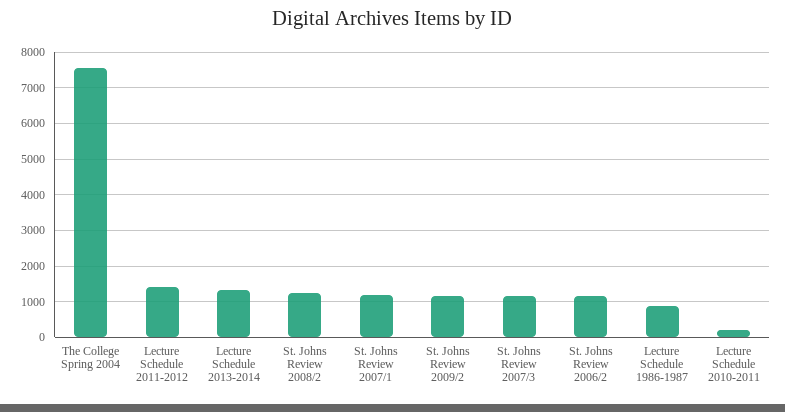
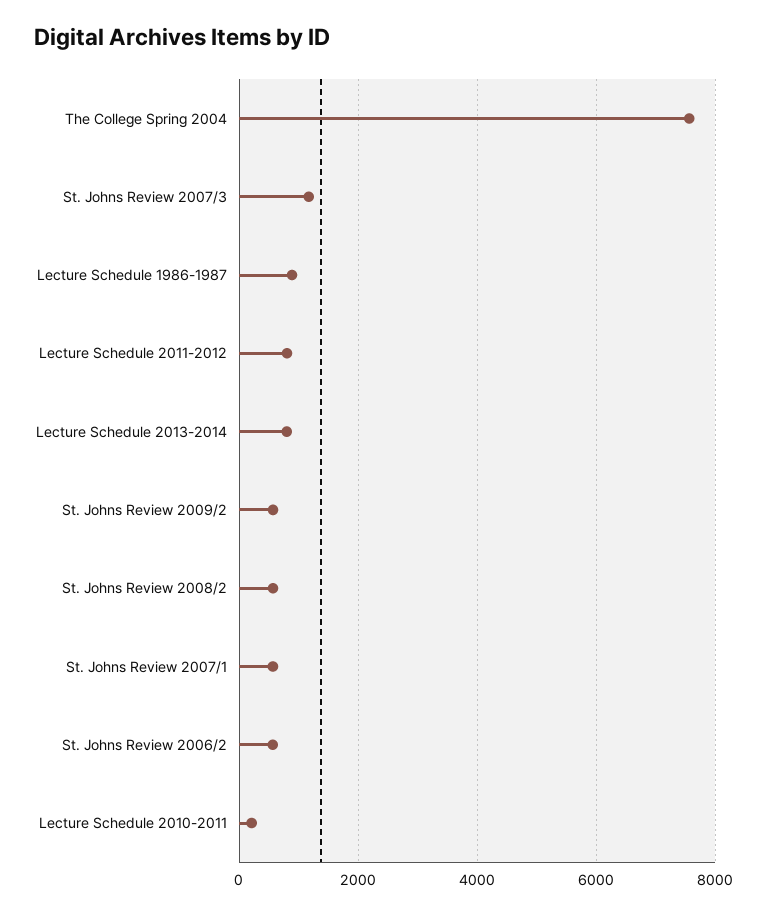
  {
    "The College Spring 2004": 7600,
-   "Lecture Schedule 2011-2012": 1400,
+   "Lecture Schedule 2011-2012": 800,
-   "Lecture Schedule 2013-2014": 1400,
+   "Lecture Schedule 2013-2014": 800,
-   "St. Johns Review 2008/2": 1200,
+   "St. Johns Review 2008/2": 600,
-   "St. Johns Review 2007/1": 1200,
+   "St. Johns Review 2007/1": 600,
-   "St. Johns Review 2009/2": 1200,
+   "St. Johns Review 2009/2": 600,
    "St. Johns Review 2007/3": 1200,
-   "St. Johns Review 2006/2": 1200,
+   "St. Johns Review 2006/2": 600,
    "Lecture Schedule 1986-1987": 800,
    "Lecture Schedule 2010-2011": 200
  }

